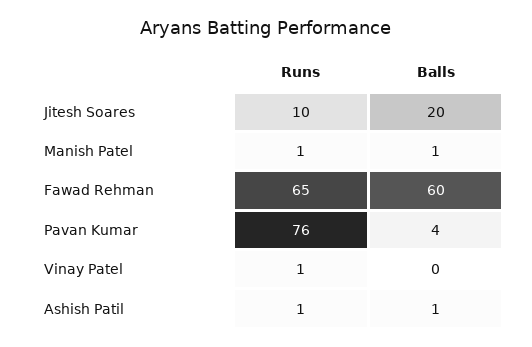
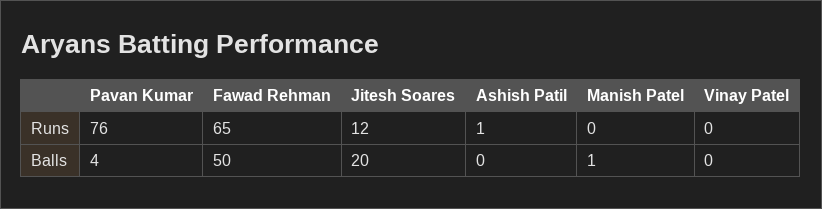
  {
    "Runs": {
-     "Jitesh Soares": 10,
+     "Jitesh Soares": 12,
-     "Manish Patel": 1,
+     "Manish Patel": 0,
      "Fawad Rehman": 65,
      "Pavan Kumar": 76,
-     "Vinay Patel": 1,
+     "Vinay Patel": 0,
      "Ashish Patil": 1
    },
    "Balls": {
      "Jitesh Soares": 20,
      "Manish Patel": 1,
-     "Fawad Rehman": 60,
+     "Fawad Rehman": 50,
      "Pavan Kumar": 4,
      "Vinay Patel": 0,
-     "Ashish Patil": 1
+     "Ashish Patil": 0
    }
  }

